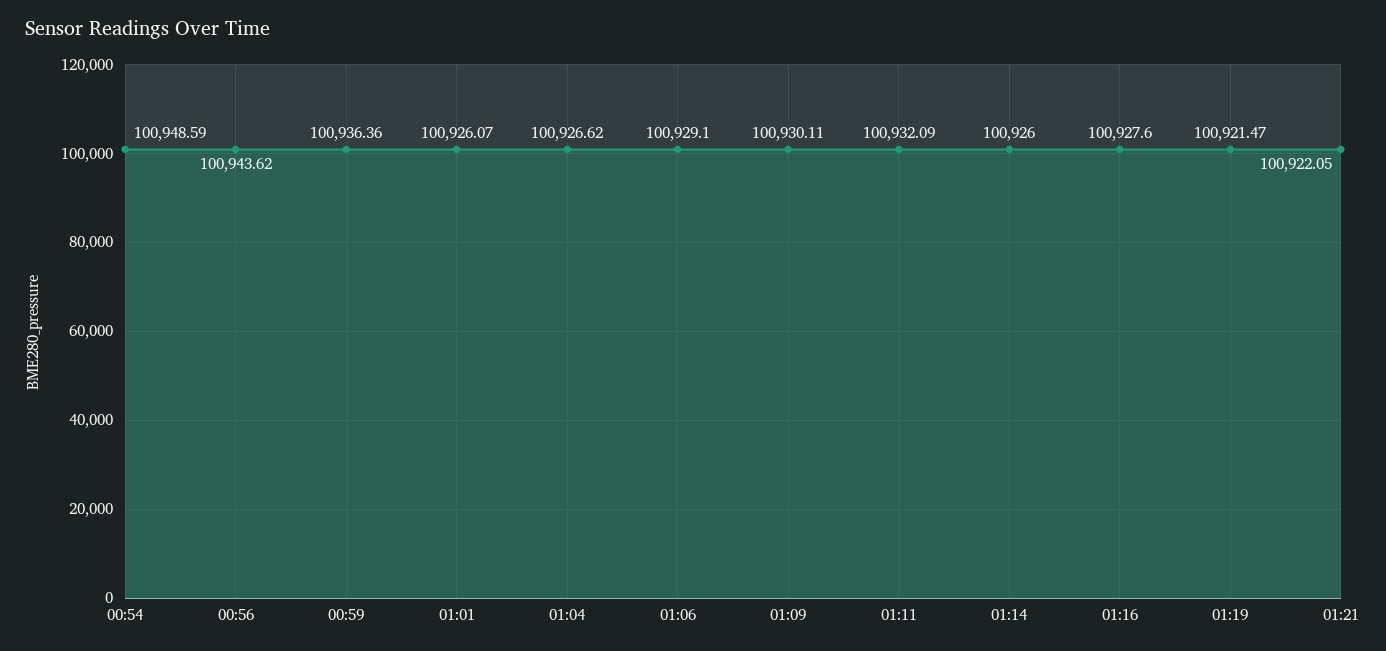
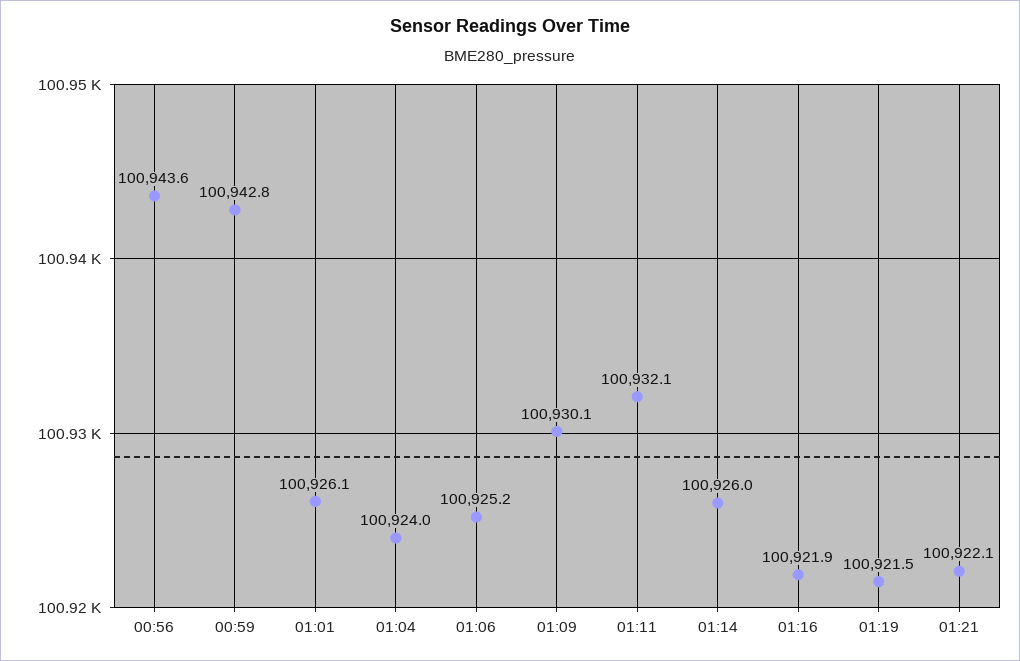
  {
-   "00:54": 100948.59,
    "00:56": 100943.62,
-   "00:59": 100936.36,
+   "00:59": 100942.8,
    "01:01": 100926.07,
-   "01:04": 100926.62,
+   "01:04": 100924,
-   "01:06": 100929.1,
+   "01:06": 100925.2,
    "01:09": 100930.11,
    "01:11": 100932.09,
    "01:14": 100926,
-   "01:16": 100927.6,
+   "01:16": 100921.9,
    "01:19": 100921.47,
    "01:21": 100922.05
  }

